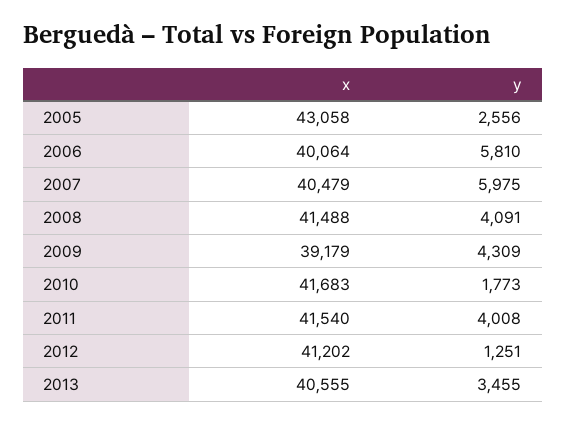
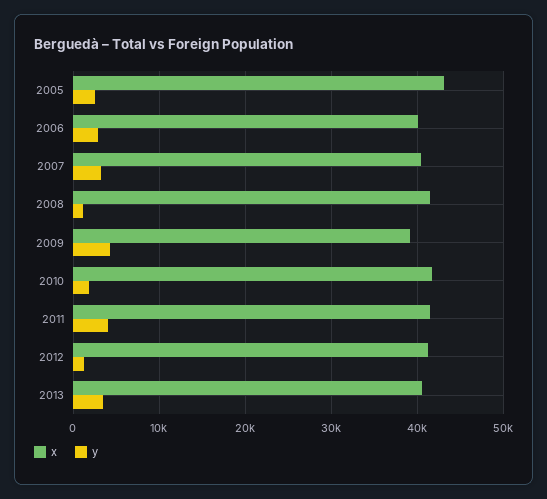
  {
    "x": {
      "2005": 43058,
      "2006": 40064,
      "2007": 40479,
      "2008": 41488,
      "2009": 39179,
      "2010": 41683,
      "2011": 41540,
      "2012": 41202,
      "2013": 40555
    },
    "y": {
      "2005": 2556,
-     "2006": 5810,
+     "2006": 3000,
-     "2007": 5975,
+     "2007": 3000,
-     "2008": 4091,
+     "2008": 1000,
      "2009": 4309,
      "2010": 1773,
      "2011": 4008,
      "2012": 1251,
      "2013": 3455
    }
  }

